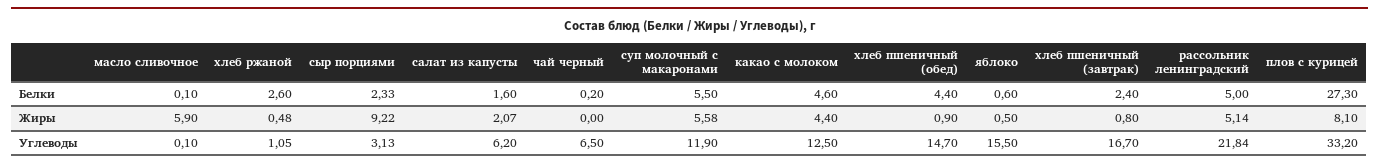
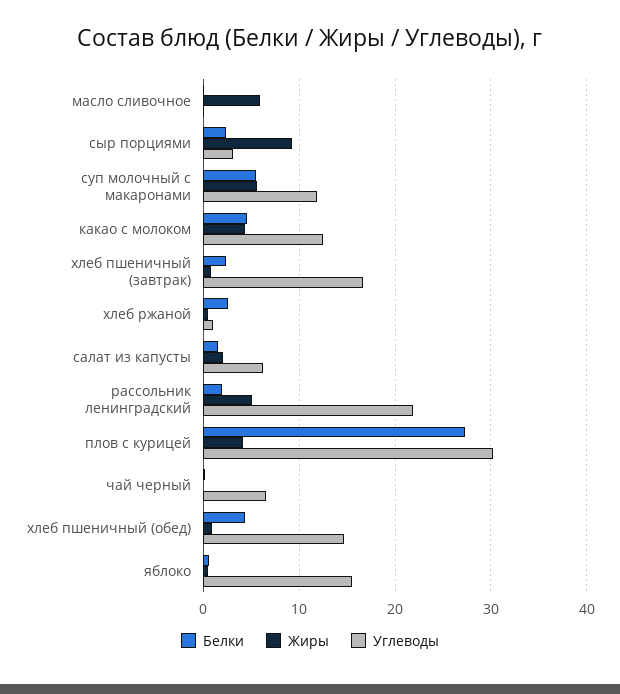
  {
    "Белки": {
      "масло сливочное": 0.1,
      "хлеб ржаной": 2.6,
      "сыр порциями": 2.33,
      "салат из капусты": 1.6,
      "чай черный": 0.2,
      "суп молочный с макаронами": 5.5,
      "какао с молоком": 4.6,
      "хлеб пшеничный (обед)": 4.4,
      "яблоко": 0.6,
      "хлеб пшеничный (завтрак)": 2.4,
-     "рассольник ленинградский": 5,
+     "рассольник ленинградский": 2,
      "плов с курицей": 27.3
    },
    "Жиры": {
      "масло сливочное": 5.9,
      "хлеб ржаной": 0.48,
      "сыр порциями": 9.22,
      "салат из капусты": 2.07,
      "чай черный": 0,
      "суп молочный с макаронами": 5.58,
      "какао с молоком": 4.4,
      "хлеб пшеничный (обед)": 0.9,
      "яблоко": 0.5,
      "хлеб пшеничный (завтрак)": 0.8,
      "рассольник ленинградский": 5.14,
-     "плов с курицей": 8.1
+     "плов с курицей": 4
    },
    "Углеводы": {
      "масло сливочное": 0.1,
      "хлеб ржаной": 1.05,
      "сыр порциями": 3.13,
      "салат из капусты": 6.2,
      "чай черный": 6.5,
      "суп молочный с макаронами": 11.9,
      "какао с молоком": 12.5,
      "хлеб пшеничный (обед)": 14.7,
      "яблоко": 15.5,
      "хлеб пшеничный (завтрак)": 16.7,
      "рассольник ленинградский": 21.84,
-     "плов с курицей": 33.2
+     "плов с курицей": 30
    }
  }

